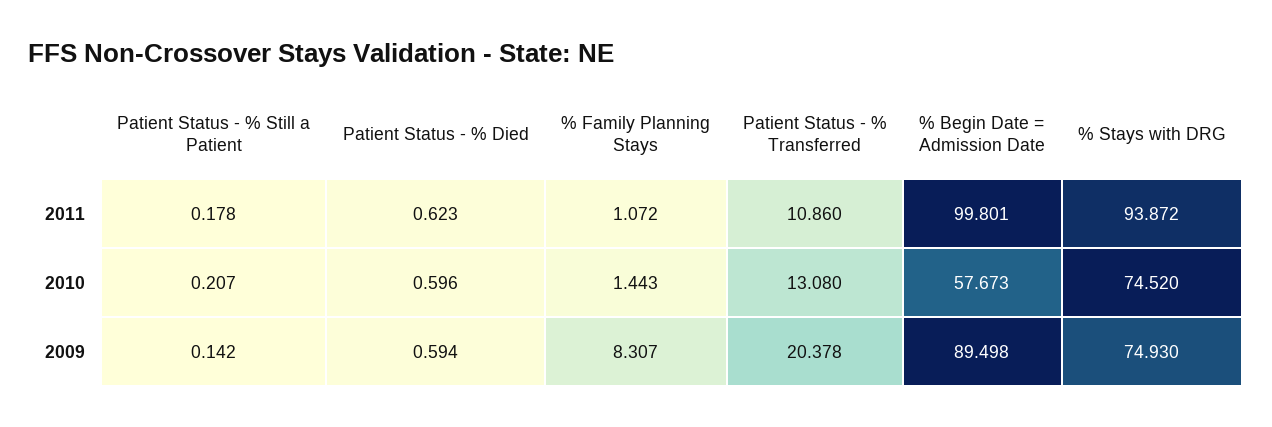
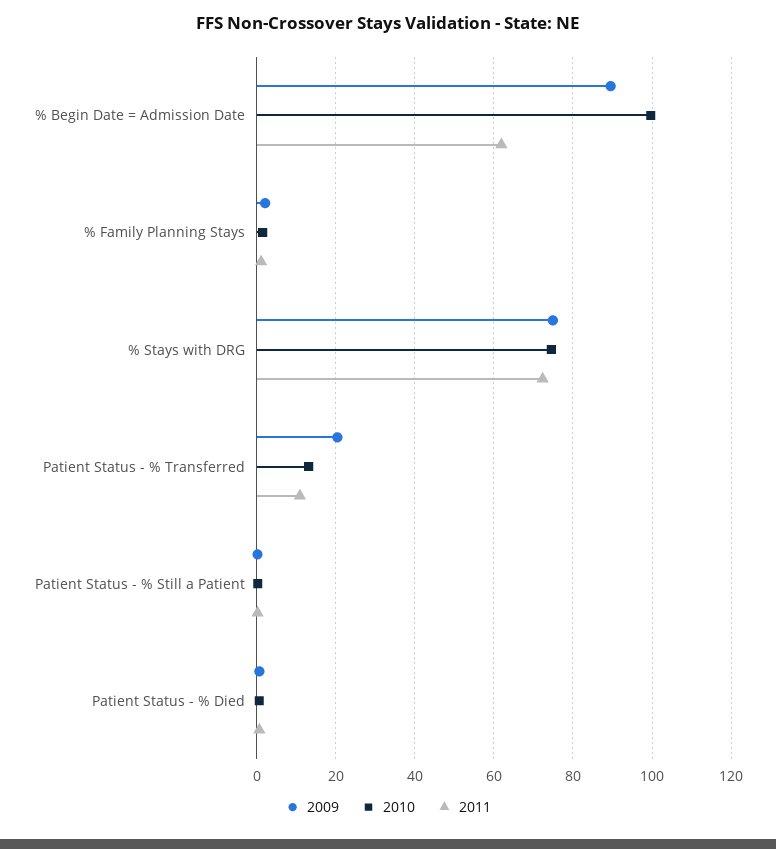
  {
    "2011": {
      "Patient Status - % Still a Patient": 0.178,
      "Patient Status - % Died": 0.623,
      "% Family Planning Stays": 1.072,
      "Patient Status - % Transferred": 10.86,
-     "% Begin Date = Admission Date": 99.801,
+     "% Begin Date = Admission Date": 62,
-     "% Stays with DRG": 93.872
+     "% Stays with DRG": 72
    },
    "2010": {
      "Patient Status - % Still a Patient": 0.207,
      "Patient Status - % Died": 0.596,
      "% Family Planning Stays": 1.443,
      "Patient Status - % Transferred": 13.08,
-     "% Begin Date = Admission Date": 57.673,
+     "% Begin Date = Admission Date": 100,
      "% Stays with DRG": 74.52
    },
    "2009": {
      "Patient Status - % Still a Patient": 0.142,
      "Patient Status - % Died": 0.594,
-     "% Family Planning Stays": 8.307,
+     "% Family Planning Stays": 2,
      "Patient Status - % Transferred": 20.378,
      "% Begin Date = Admission Date": 89.498,
      "% Stays with DRG": 74.93
    }
  }

